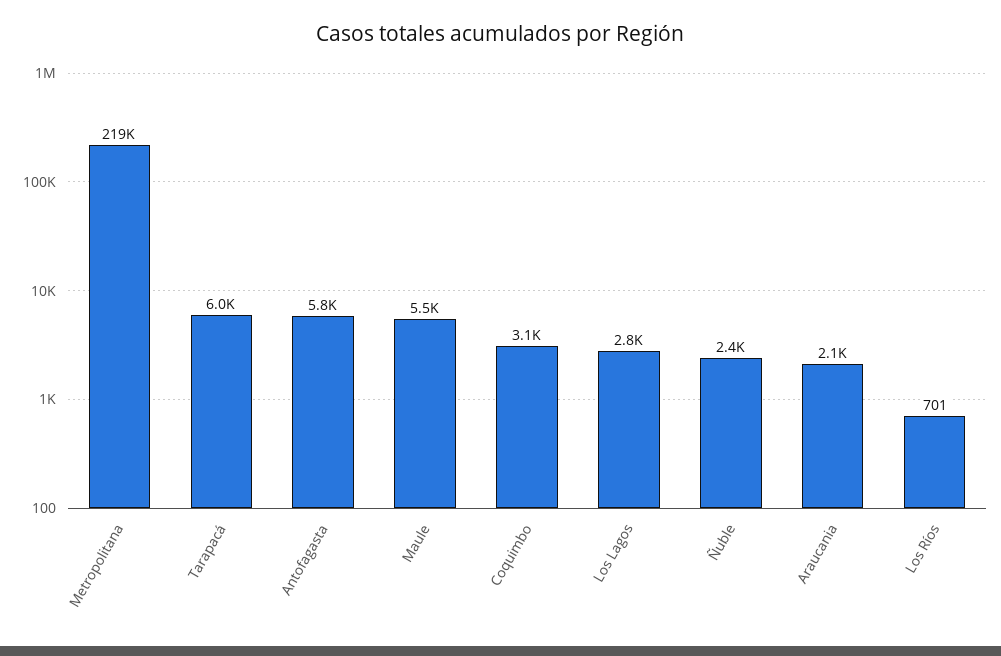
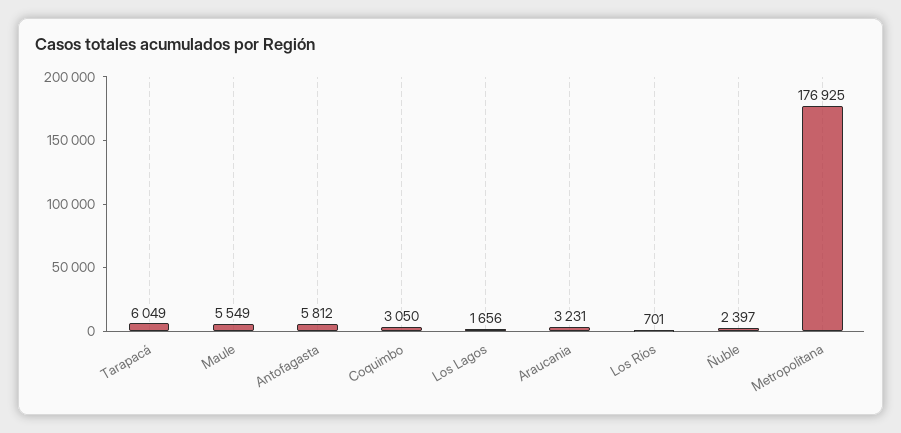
  {
-   "Metropolitana": 219000,
+   "Metropolitana": 176925,
    "Tarapacá": 6049,
    "Antofagasta": 5812,
    "Maule": 5549,
    "Coquimbo": 3050,
-   "Los Lagos": 2800,
+   "Los Lagos": 1656,
    "Ñuble": 2397,
-   "Araucania": 2100,
+   "Araucania": 3231,
    "Los Ríos": 701
  }

